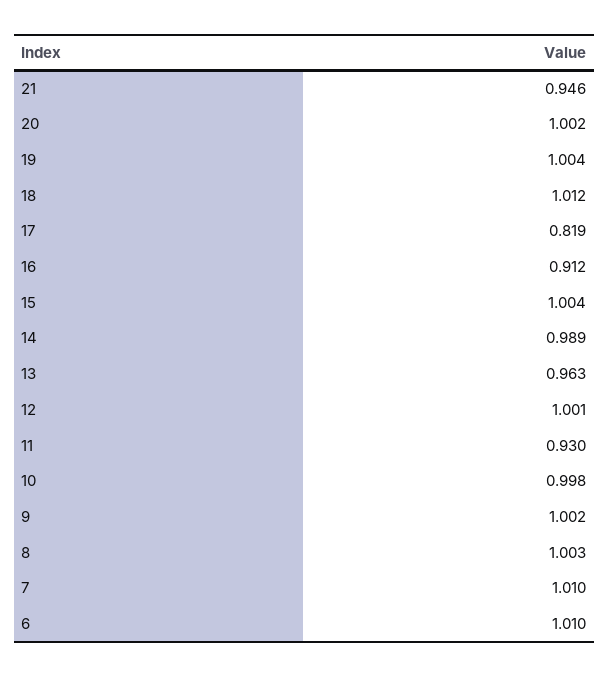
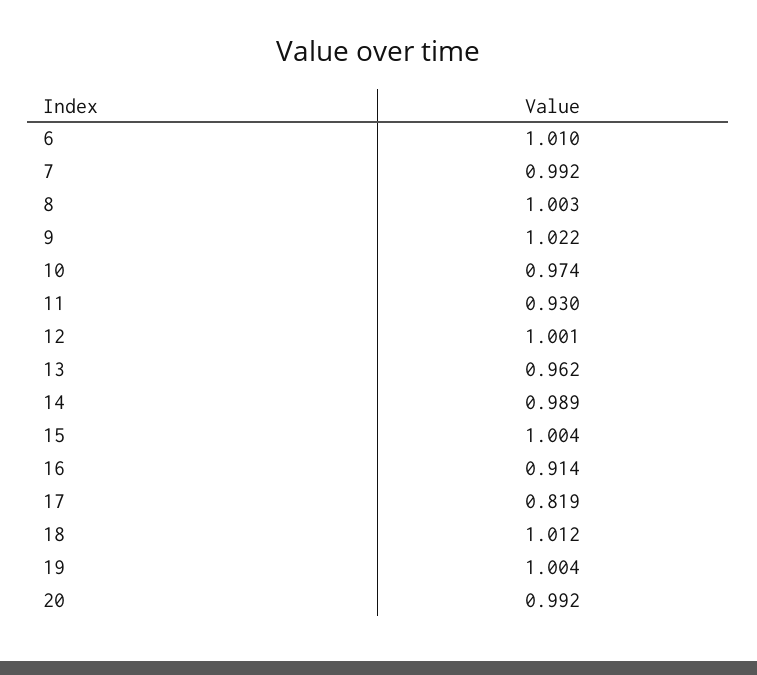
  {
-   "21": 0.946,
-   "20": 1.002,
+   "20": 0.992,
    "19": 1.004,
    "18": 1.012,
    "17": 0.819,
-   "16": 0.912,
+   "16": 0.914,
    "15": 1.004,
    "14": 0.989,
-   "13": 0.963,
+   "13": 0.962,
    "12": 1.001,
    "11": 0.93,
-   "10": 0.998,
+   "10": 0.974,
-   "9": 1.002,
+   "9": 1.022,
    "8": 1.003,
-   "7": 1.01,
+   "7": 0.992,
    "6": 1.01
  }

